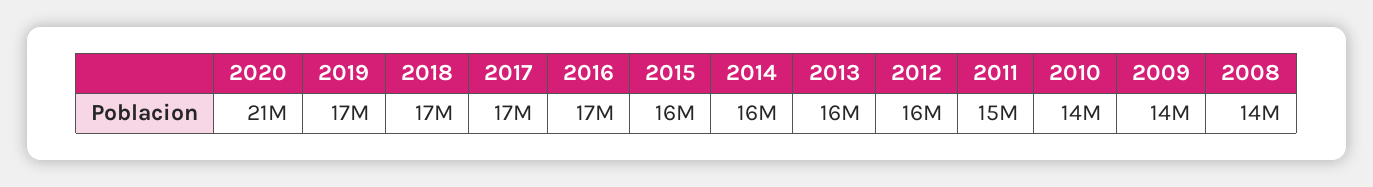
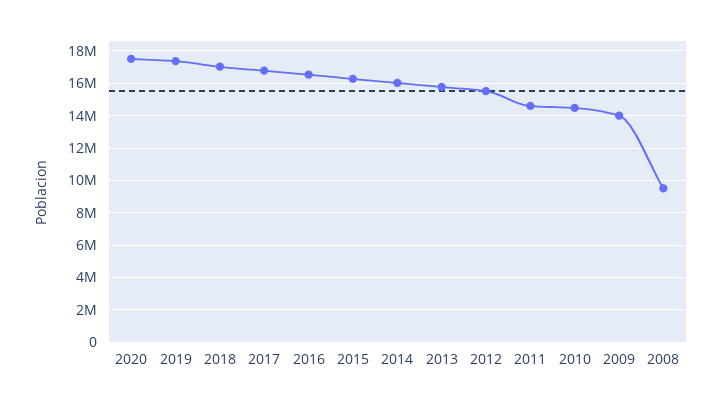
  {
-   "2020": 21000000,
+   "2020": 17500000,
    "2019": 17000000,
    "2018": 17000000,
    "2017": 17000000,
    "2016": 17000000,
    "2015": 16000000,
    "2014": 16000000,
    "2013": 16000000,
    "2012": 16000000,
    "2011": 15000000,
    "2010": 14000000,
    "2009": 14000000,
-   "2008": 14000000
+   "2008": 9500000
  }

